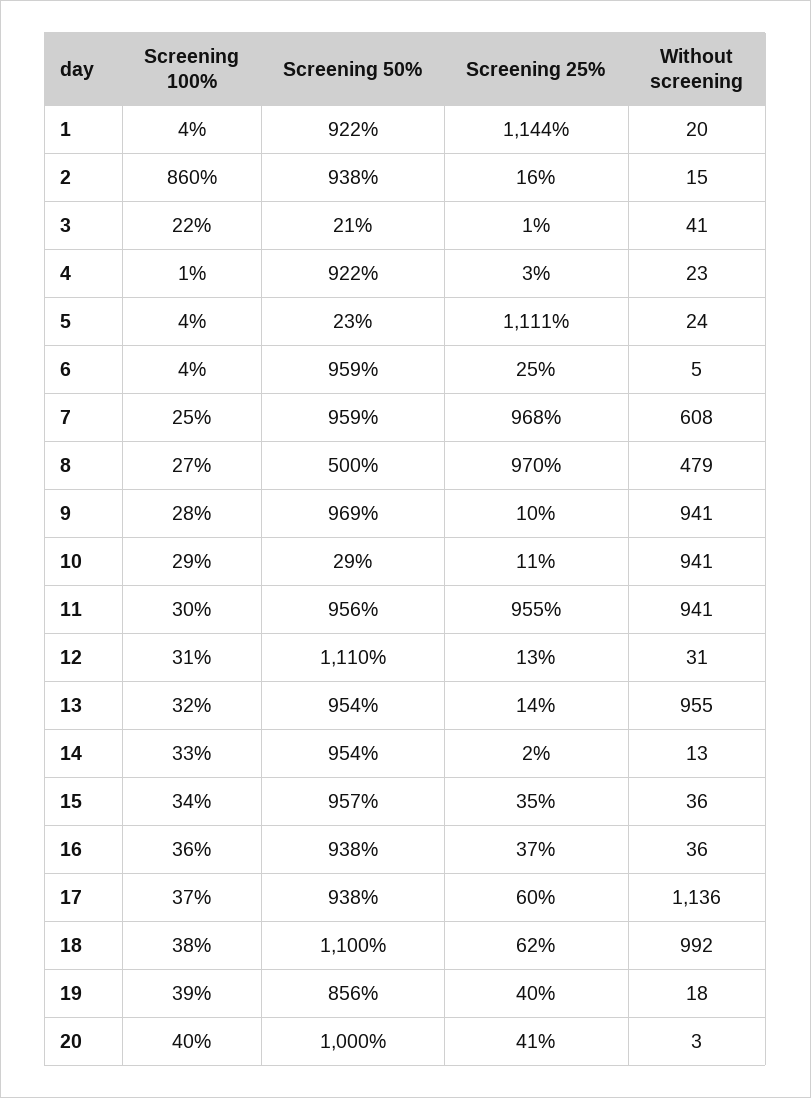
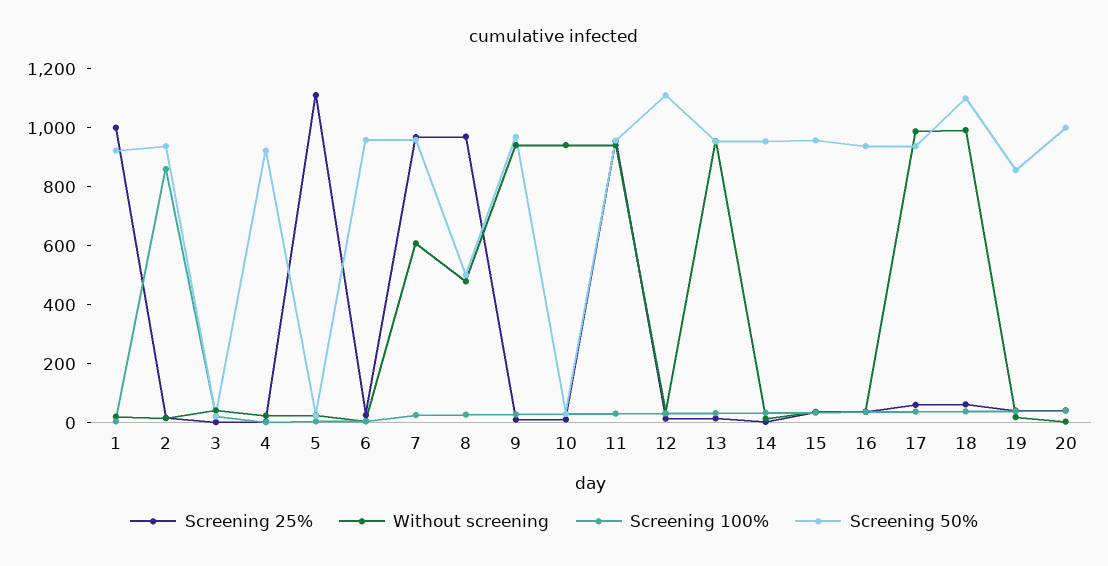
  {
    "Screening 100%": {
      "1": 4,
      "2": 860,
      "3": 22,
      "4": 1,
      "5": 4,
      "6": 4,
      "7": 25,
      "8": 27,
      "9": 28,
      "10": 29,
      "11": 30,
      "12": 31,
      "13": 32,
      "14": 33,
      "15": 34,
      "16": 36,
      "17": 37,
      "18": 38,
      "19": 39,
      "20": 40
    },
    "Screening 50%": {
      "1": 922,
      "2": 938,
      "3": 21,
      "4": 922,
      "5": 23,
      "6": 959,
      "7": 959,
      "8": 500,
      "9": 969,
      "10": 29,
      "11": 956,
      "12": 1110,
      "13": 954,
      "14": 954,
      "15": 957,
      "16": 938,
      "17": 938,
      "18": 1100,
      "19": 856,
      "20": 1000
    },
    "Screening 25%": {
-     "1": 1144,
+     "1": 1000,
      "2": 16,
      "3": 1,
      "4": 3,
      "5": 1111,
      "6": 25,
      "7": 968,
      "8": 970,
      "9": 10,
      "10": 11,
      "11": 955,
      "12": 13,
      "13": 14,
      "14": 2,
      "15": 35,
      "16": 37,
      "17": 60,
      "18": 62,
      "19": 40,
      "20": 41
    },
    "Without screening": {
      "1": 20,
      "2": 15,
      "3": 41,
      "4": 23,
      "5": 24,
      "6": 5,
      "7": 608,
      "8": 479,
      "9": 941,
      "10": 941,
      "11": 941,
      "12": 31,
      "13": 955,
      "14": 13,
      "15": 36,
      "16": 36,
-     "17": 1136,
+     "17": 1000,
      "18": 992,
      "19": 18,
      "20": 3
    }
  }

